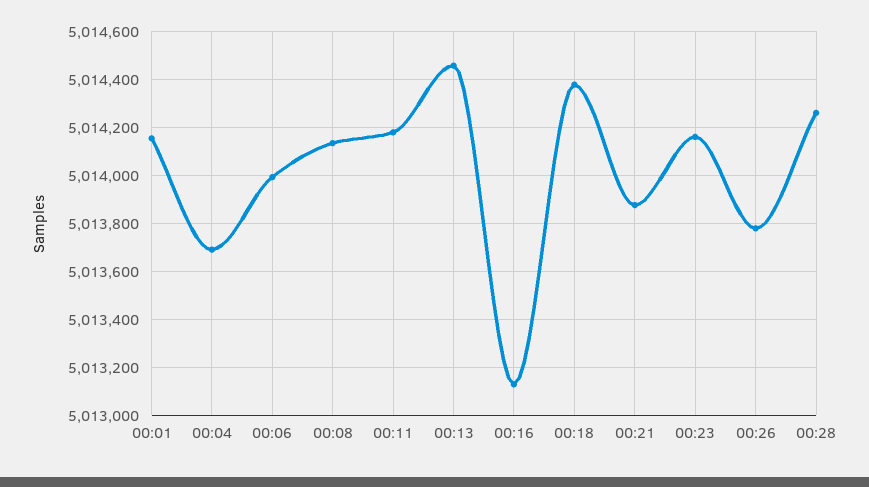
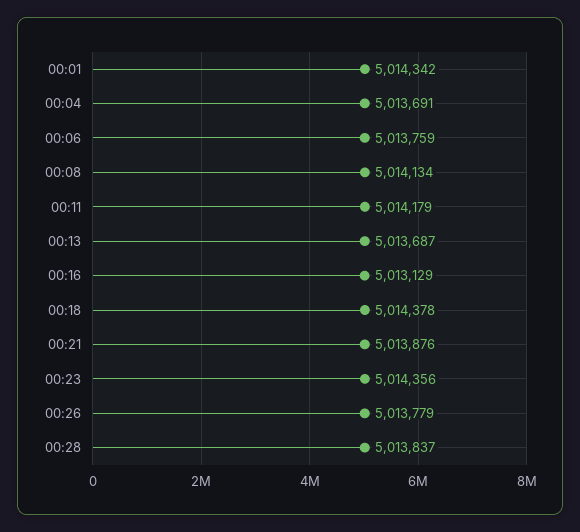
  {
-   "00:01": 5014150,
+   "00:01": 5014342,
    "00:04": 5013691,
-   "00:06": 5014000,
+   "00:06": 5013759,
    "00:08": 5014134,
    "00:11": 5014179,
-   "00:13": 5014450,
+   "00:13": 5013687,
    "00:16": 5013129,
    "00:18": 5014378,
    "00:21": 5013876,
-   "00:23": 5014150,
+   "00:23": 5014356,
    "00:26": 5013779,
-   "00:28": 5014250
+   "00:28": 5013837
  }

